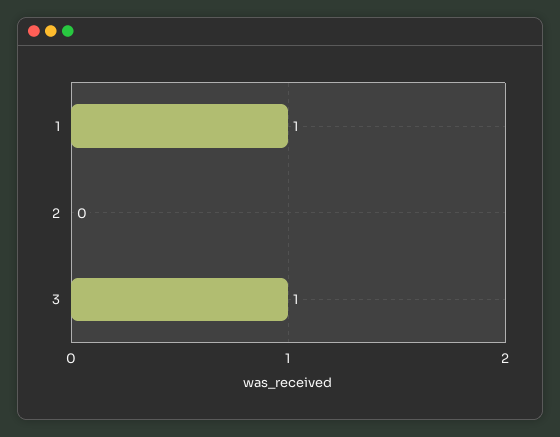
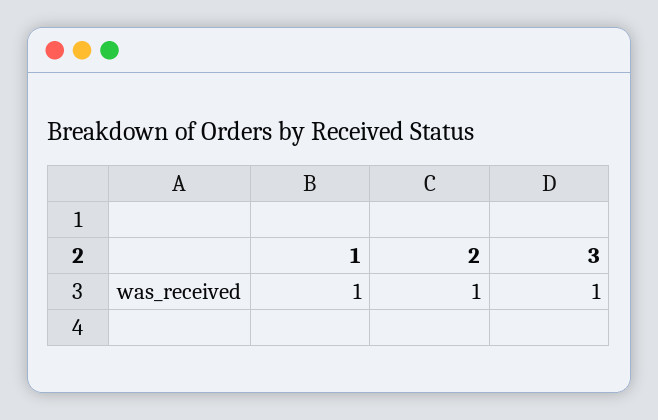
  {
    "1": 1,
-   "2": 0,
+   "2": 1,
    "3": 1
  }

